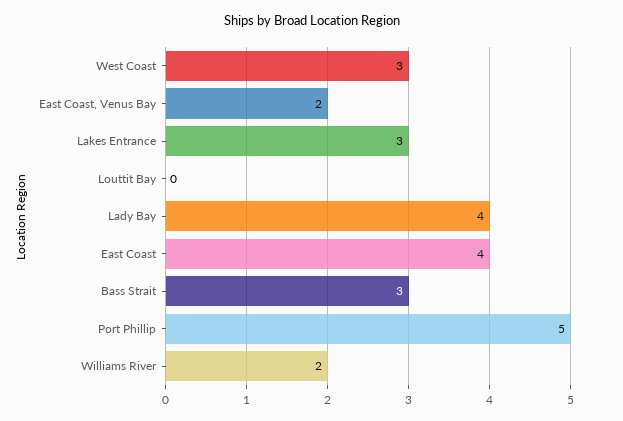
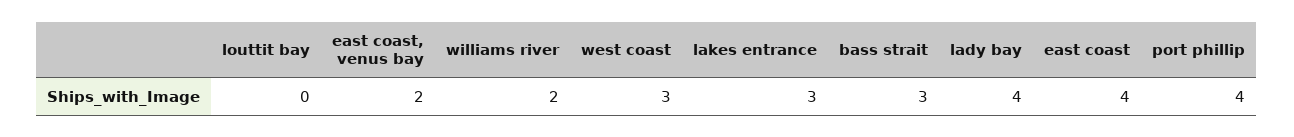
  {
    "West Coast": 3,
    "East Coast, Venus Bay": 2,
    "Lakes Entrance": 3,
    "Louttit Bay": 0,
    "Lady Bay": 4,
    "East Coast": 4,
    "Bass Strait": 3,
-   "Port Phillip": 5,
+   "Port Phillip": 4,
    "Williams River": 2
  }

